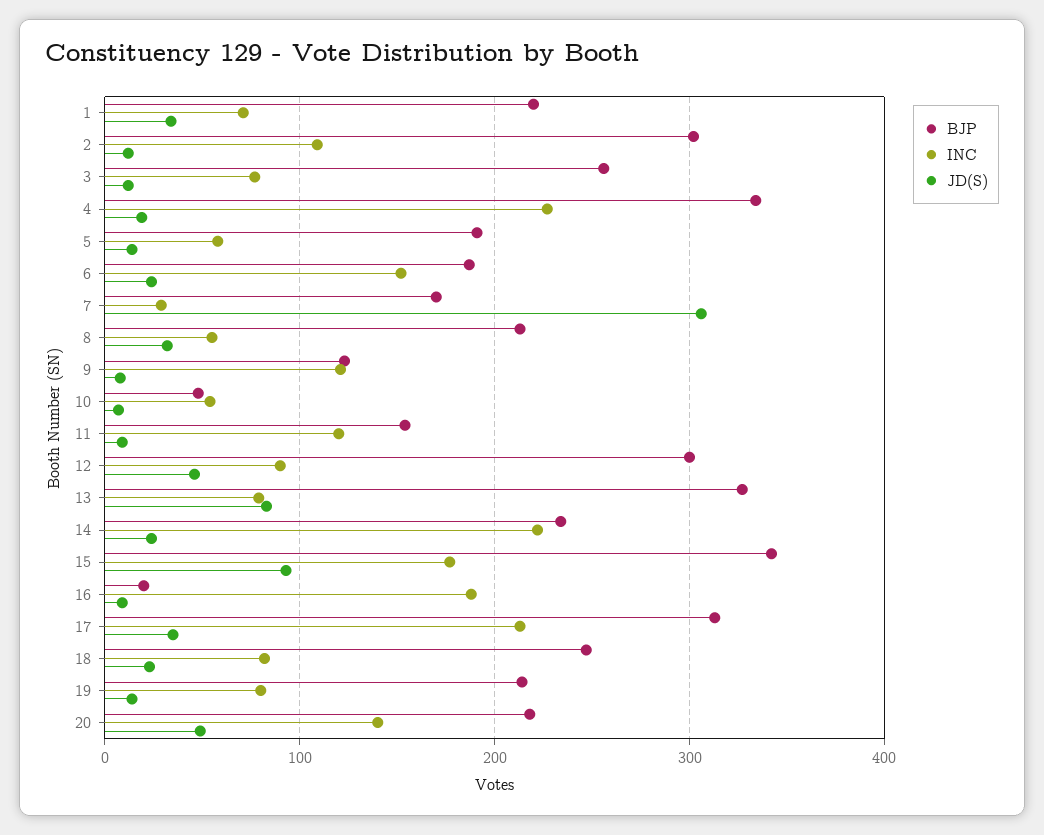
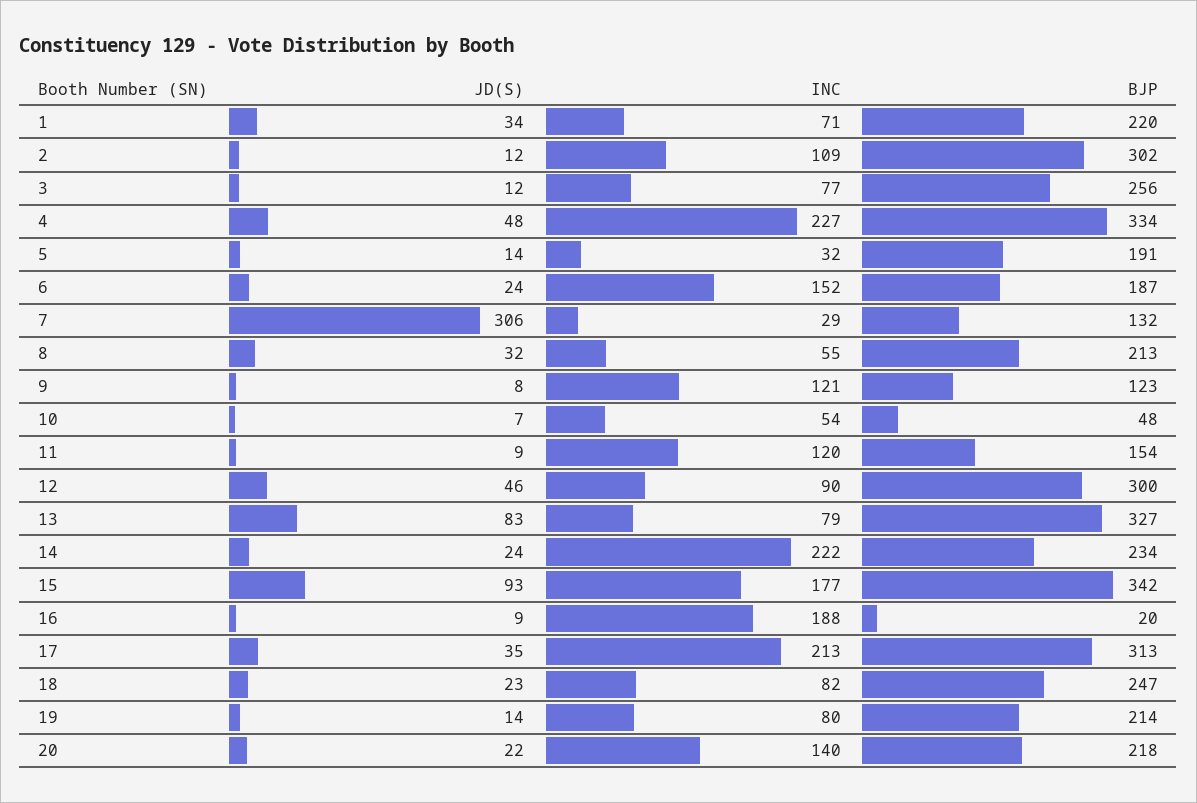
  {
    "BJP": {
      "1": 220,
      "2": 302,
      "3": 256,
      "4": 334,
      "5": 191,
      "6": 187,
-     "7": 170,
+     "7": 132,
      "8": 213,
      "9": 123,
      "10": 48,
      "11": 154,
      "12": 300,
      "13": 327,
      "14": 234,
      "15": 342,
      "16": 20,
      "17": 313,
      "18": 247,
      "19": 214,
      "20": 218
    },
    "INC": {
      "1": 71,
      "2": 109,
      "3": 77,
      "4": 227,
-     "5": 60,
+     "5": 32,
      "6": 152,
      "7": 29,
      "8": 55,
      "9": 121,
      "10": 54,
      "11": 120,
      "12": 90,
      "13": 79,
      "14": 222,
      "15": 177,
      "16": 188,
      "17": 213,
      "18": 82,
      "19": 80,
      "20": 140
    },
    "JD(S)": {
      "1": 34,
      "2": 12,
      "3": 12,
-     "4": 20,
+     "4": 48,
      "5": 14,
      "6": 24,
      "7": 306,
      "8": 32,
      "9": 8,
      "10": 7,
      "11": 9,
      "12": 46,
      "13": 83,
      "14": 24,
      "15": 93,
      "16": 9,
      "17": 35,
      "18": 23,
      "19": 14,
-     "20": 50
+     "20": 22
    }
  }

